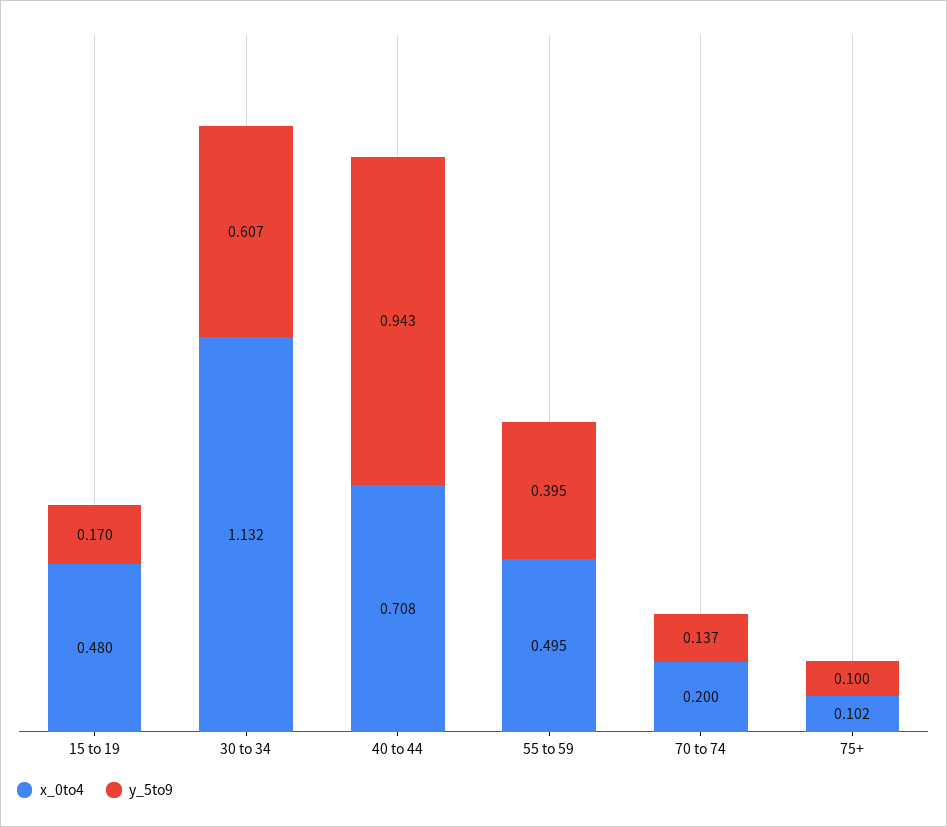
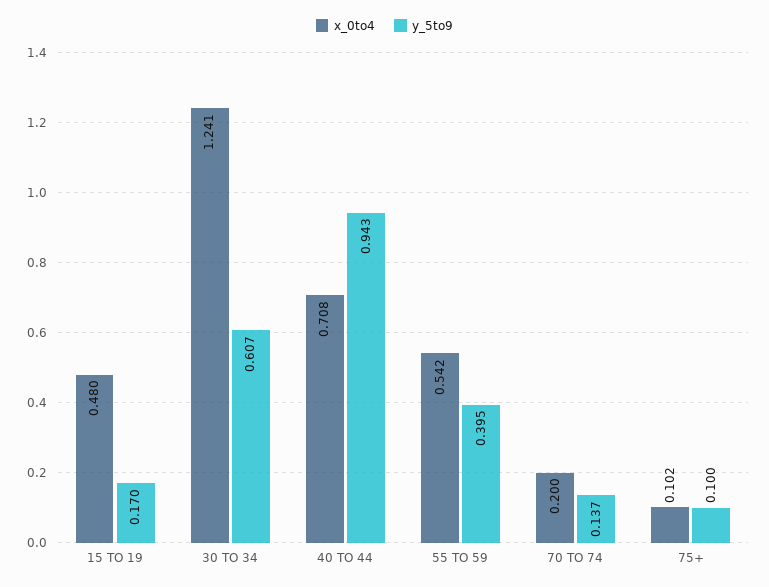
  {
    "x_0to4": {
      "15 to 19": 0.48,
-     "30 to 34": 1.132,
+     "30 to 34": 1.241,
      "40 to 44": 0.708,
-     "55 to 59": 0.495,
+     "55 to 59": 0.542,
      "70 to 74": 0.2,
      "75+": 0.102
    },
    "y_5to9": {
      "15 to 19": 0.17,
      "30 to 34": 0.607,
      "40 to 44": 0.943,
      "55 to 59": 0.395,
      "70 to 74": 0.137,
      "75+": 0.1
    }
  }

